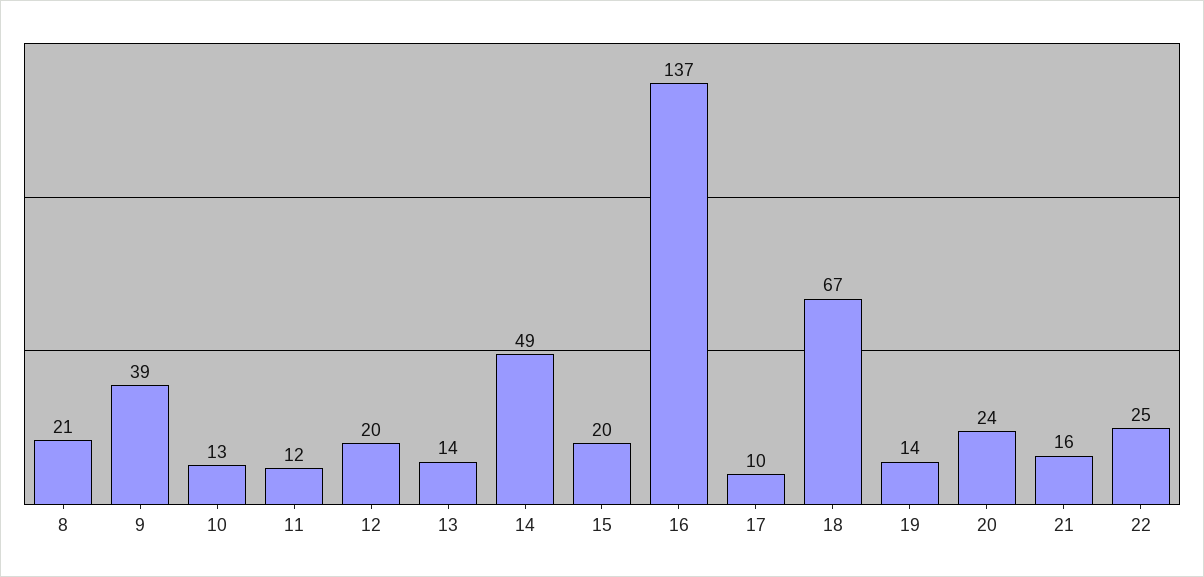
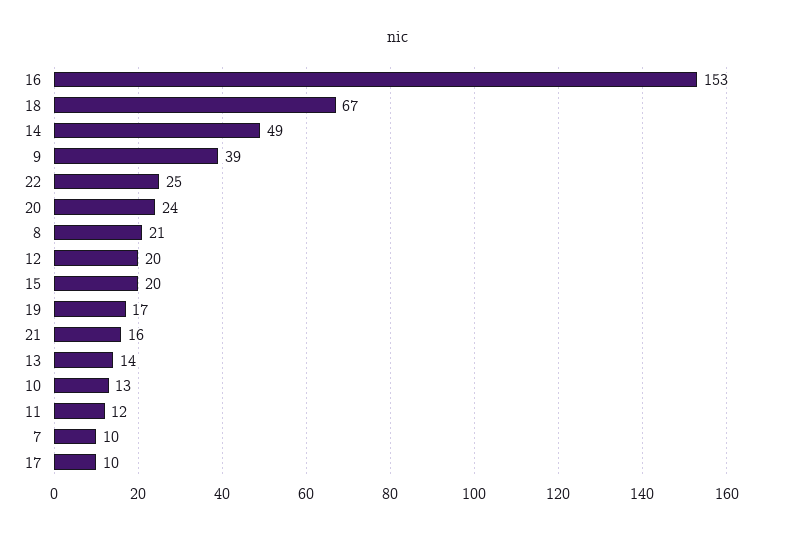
  {
    "8": 21,
    "9": 39,
    "10": 13,
    "11": 12,
    "12": 20,
    "13": 14,
    "14": 49,
    "15": 20,
-   "16": 137,
+   "16": 153,
    "17": 10,
    "18": 67,
-   "19": 14,
+   "19": 17,
    "20": 24,
    "21": 16,
-   "22": 25
+   "22": 25,
+   "7": 10
  }

